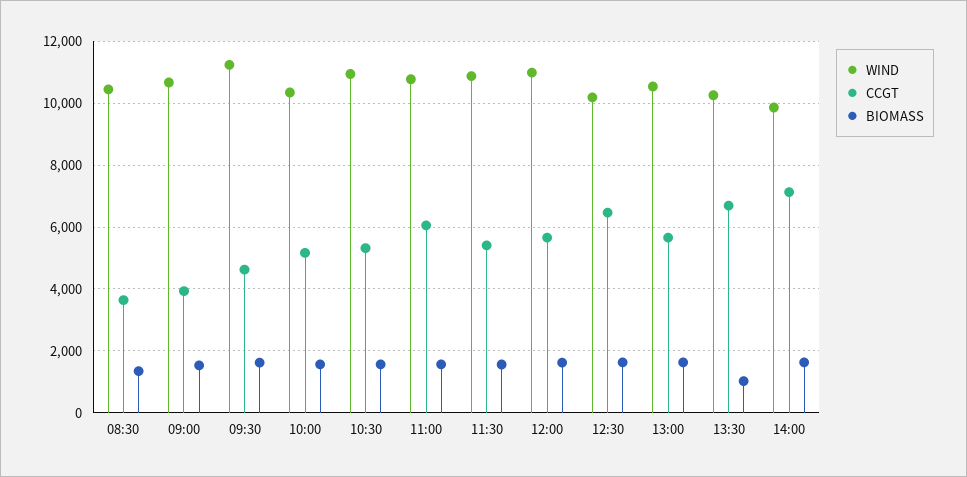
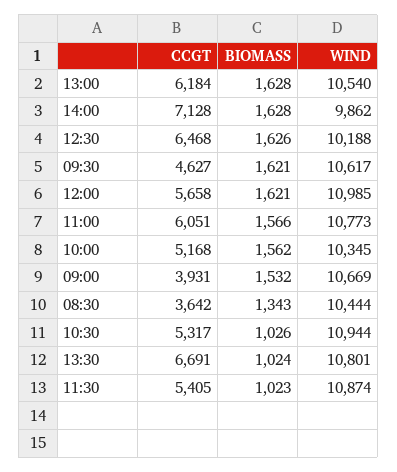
  {
    "WIND": {
      "08:30": 10444,
      "09:00": 10669,
-     "09:30": 11200,
+     "09:30": 10617,
      "10:00": 10345,
      "10:30": 10944,
      "11:00": 10773,
      "11:30": 10874,
      "12:00": 10985,
      "12:30": 10188,
      "13:00": 10540,
-     "13:30": 10200,
+     "13:30": 10801,
      "14:00": 9862
    },
    "CCGT": {
      "08:30": 3642,
      "09:00": 3931,
      "09:30": 4627,
      "10:00": 5168,
      "10:30": 5317,
      "11:00": 6051,
      "11:30": 5405,
      "12:00": 5658,
      "12:30": 6468,
-     "13:00": 5600,
+     "13:00": 6184,
      "13:30": 6691,
      "14:00": 7128
    },
    "BIOMASS": {
      "08:30": 1343,
      "09:00": 1532,
      "09:30": 1621,
      "10:00": 1562,
-     "10:30": 1600,
+     "10:30": 1026,
      "11:00": 1566,
-     "11:30": 1600,
+     "11:30": 1023,
      "12:00": 1621,
      "12:30": 1626,
      "13:00": 1628,
      "13:30": 1024,
      "14:00": 1628
    }
  }

